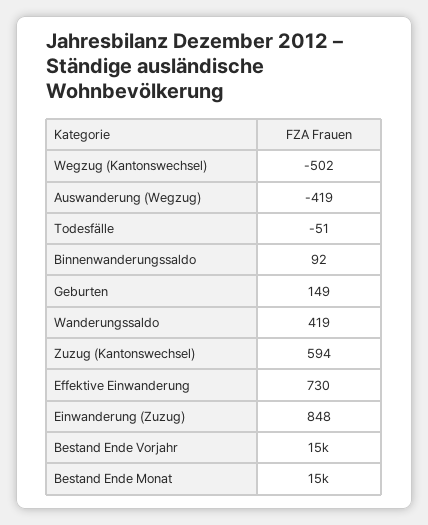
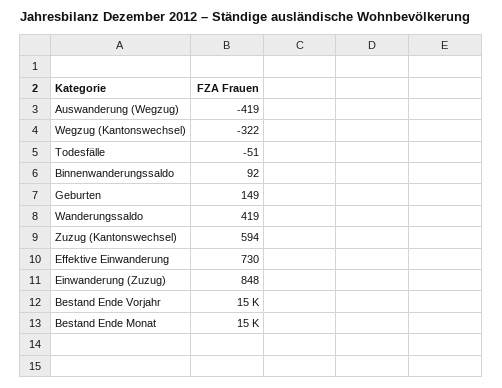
  {
-   "Wegzug (Kantonswechsel)": -502,
+   "Wegzug (Kantonswechsel)": -322,
    "Auswanderung (Wegzug)": -419,
    "Todesfälle": -51,
    "Binnenwanderungssaldo": 92,
    "Geburten": 149,
    "Wanderungssaldo": 419,
    "Zuzug (Kantonswechsel)": 594,
    "Effektive Einwanderung": 730,
    "Einwanderung (Zuzug)": 848,
    "Bestand Ende Vorjahr": 15000,
    "Bestand Ende Monat": 15000
  }

